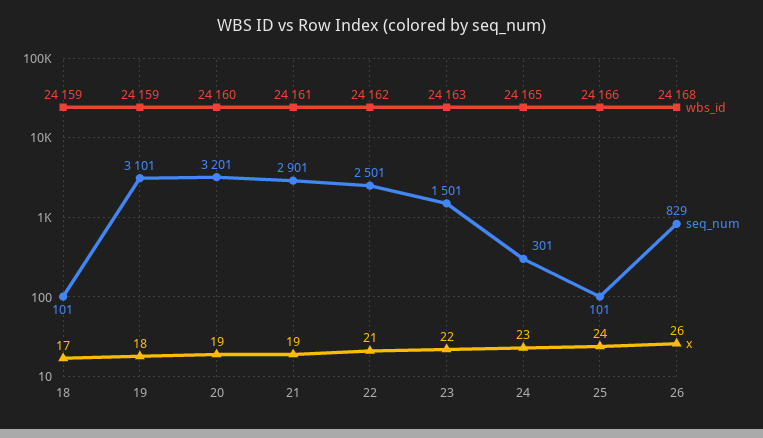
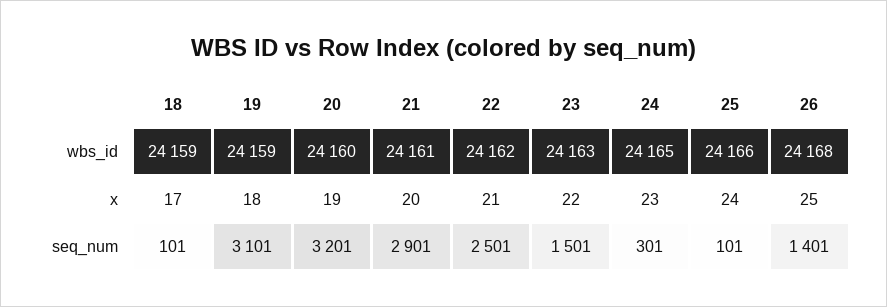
  {
    "wbs_id": {
      "18": 24159,
      "19": 24159,
      "20": 24160,
      "21": 24161,
      "22": 24162,
      "23": 24163,
      "24": 24165,
      "25": 24166,
      "26": 24168
    },
    "seq_num": {
      "18": 101,
      "19": 3101,
      "20": 3201,
      "21": 2901,
      "22": 2501,
      "23": 1501,
      "24": 301,
      "25": 101,
-     "26": 829
+     "26": 1401
    },
    "x": {
      "18": 17,
      "19": 18,
      "20": 19,
-     "21": 19,
+     "21": 20,
      "22": 21,
      "23": 22,
      "24": 23,
      "25": 24,
-     "26": 26
+     "26": 25
    }
  }

